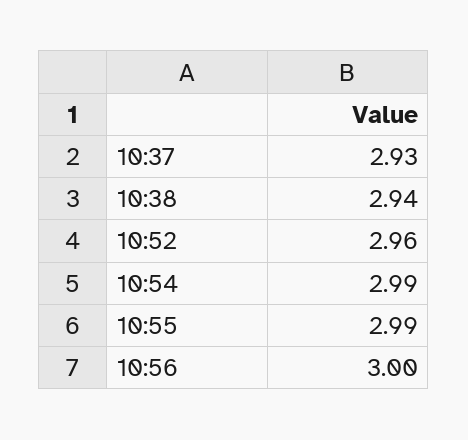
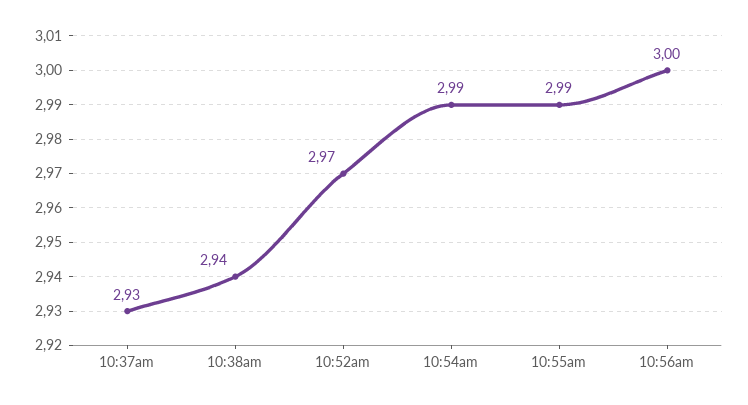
  {
    "10:37": 2.93,
    "10:38": 2.94,
-   "10:52": 2.96,
+   "10:52": 2.97,
    "10:54": 2.99,
    "10:55": 2.99,
    "10:56": 3
  }

